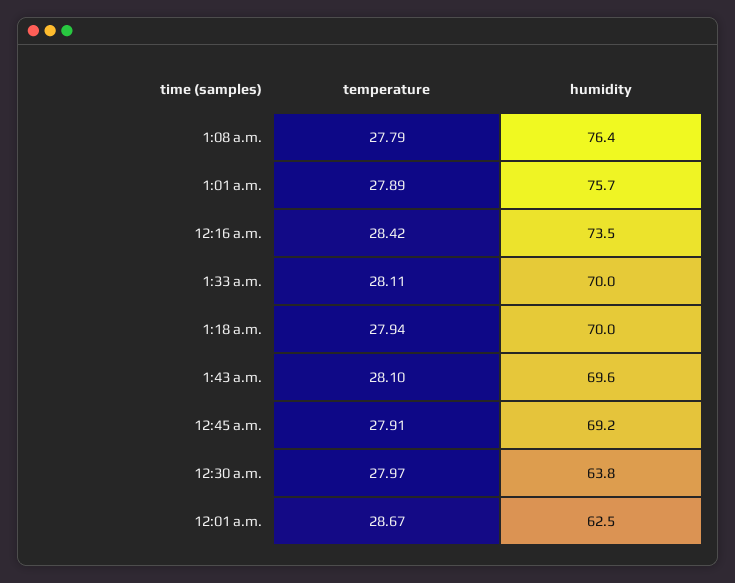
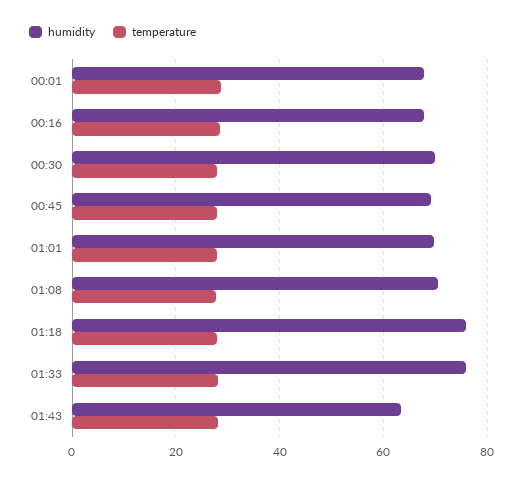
  {
    "temperature": {
      "1:08 a.m.": 27.79,
      "1:01 a.m.": 27.89,
      "12:16 a.m.": 28.42,
      "1:33 a.m.": 28.11,
      "1:18 a.m.": 27.94,
      "1:43 a.m.": 28.1,
      "12:45 a.m.": 27.91,
      "12:30 a.m.": 27.97,
      "12:01 a.m.": 28.67
    },
    "humidity": {
-     "1:08 a.m.": 76.4,
+     "1:08 a.m.": 70,
-     "1:01 a.m.": 75.7,
+     "1:01 a.m.": 70,
-     "12:16 a.m.": 73.5,
+     "12:16 a.m.": 68,
-     "1:33 a.m.": 70,
+     "1:33 a.m.": 76,
-     "1:18 a.m.": 70,
+     "1:18 a.m.": 76,
-     "1:43 a.m.": 69.6,
+     "1:43 a.m.": 64,
      "12:45 a.m.": 69.2,
-     "12:30 a.m.": 63.8,
+     "12:30 a.m.": 70,
-     "12:01 a.m.": 62.5
+     "12:01 a.m.": 68
    }
  }

